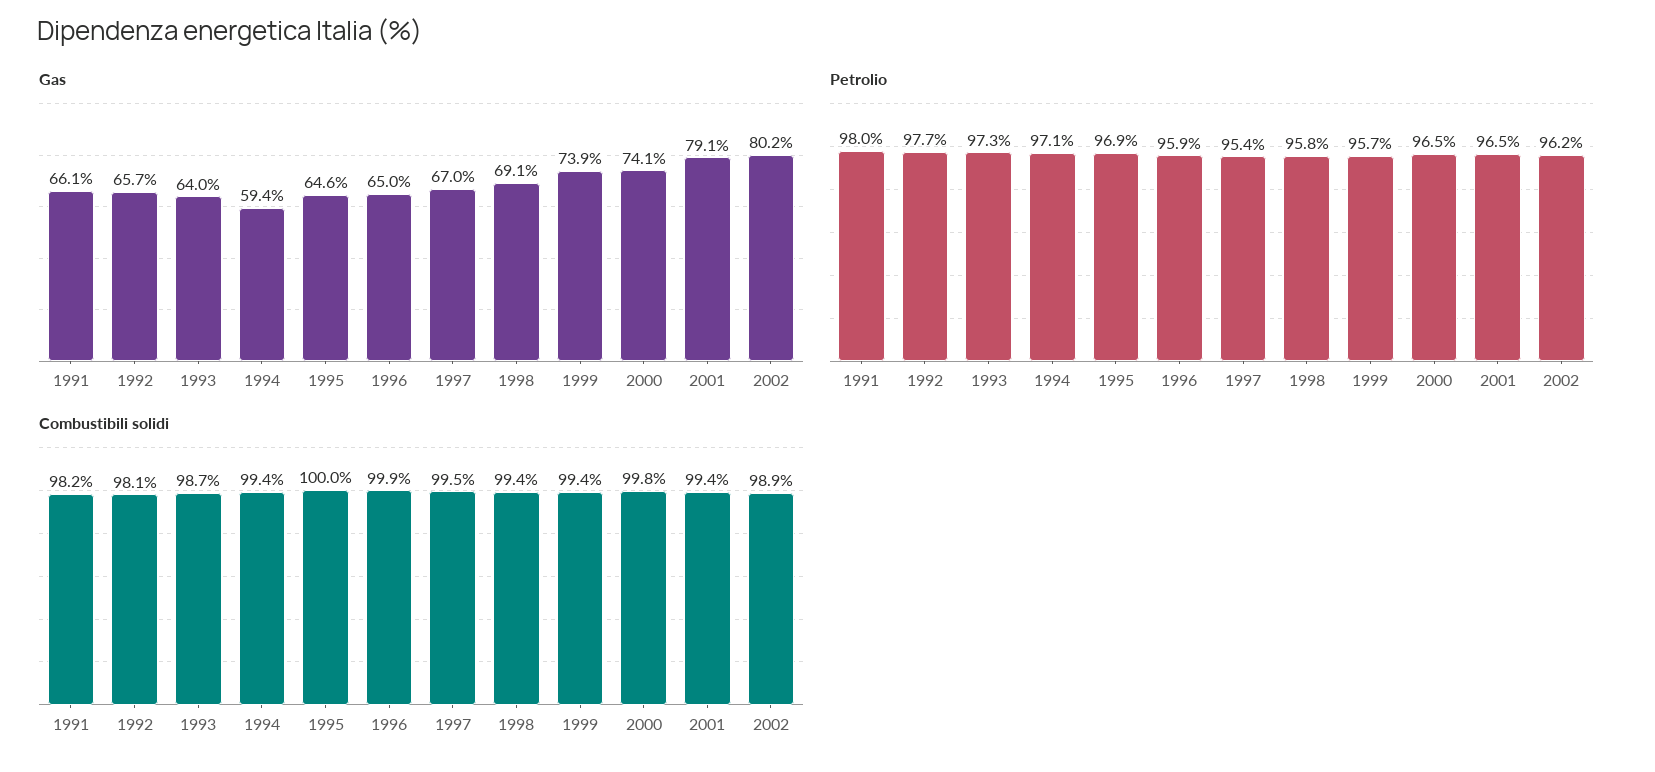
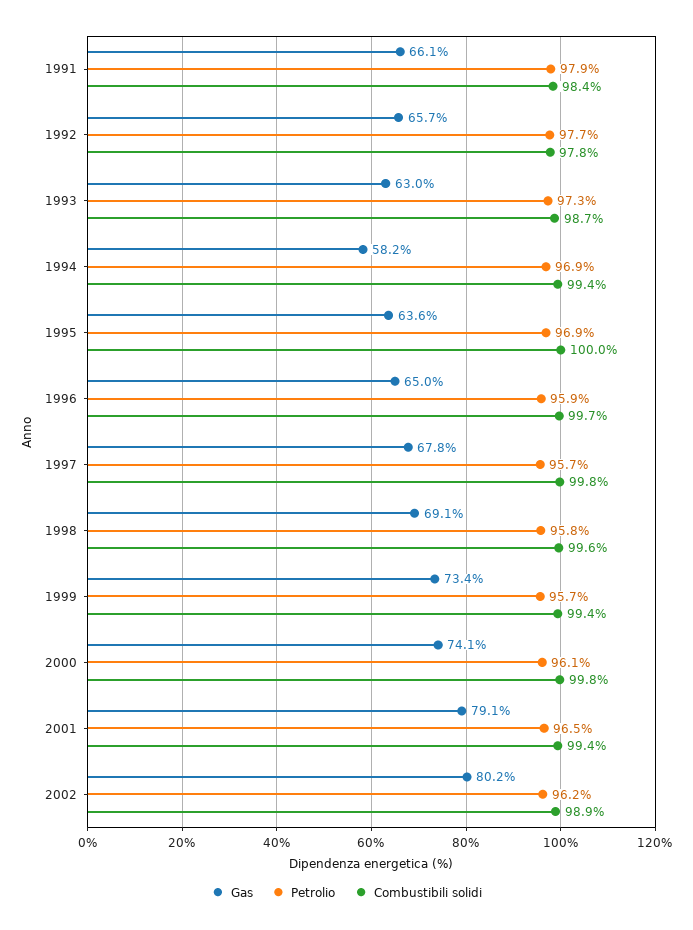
  {
    "Gas": {
      "1991": 66.1,
      "1992": 65.7,
-     "1993": 64,
+     "1993": 63,
-     "1994": 59.4,
+     "1994": 58.2,
-     "1995": 64.6,
+     "1995": 63.6,
      "1996": 65,
-     "1997": 67,
+     "1997": 67.8,
      "1998": 69.1,
-     "1999": 73.9,
+     "1999": 73.4,
      "2000": 74.1,
      "2001": 79.1,
      "2002": 80.2
    },
    "Petrolio": {
-     "1991": 98,
+     "1991": 97.9,
      "1992": 97.7,
      "1993": 97.3,
-     "1994": 97.1,
+     "1994": 96.9,
      "1995": 96.9,
      "1996": 95.9,
-     "1997": 95.4,
+     "1997": 95.7,
      "1998": 95.8,
      "1999": 95.7,
-     "2000": 96.5,
+     "2000": 96.1,
      "2001": 96.5,
      "2002": 96.2
    },
    "Combustibili solidi": {
-     "1991": 98.2,
+     "1991": 98.4,
-     "1992": 98.1,
+     "1992": 97.8,
      "1993": 98.7,
      "1994": 99.4,
      "1995": 100,
-     "1996": 99.9,
+     "1996": 99.7,
-     "1997": 99.5,
+     "1997": 99.8,
-     "1998": 99.4,
+     "1998": 99.6,
      "1999": 99.4,
      "2000": 99.8,
      "2001": 99.4,
      "2002": 98.9
    }
  }

